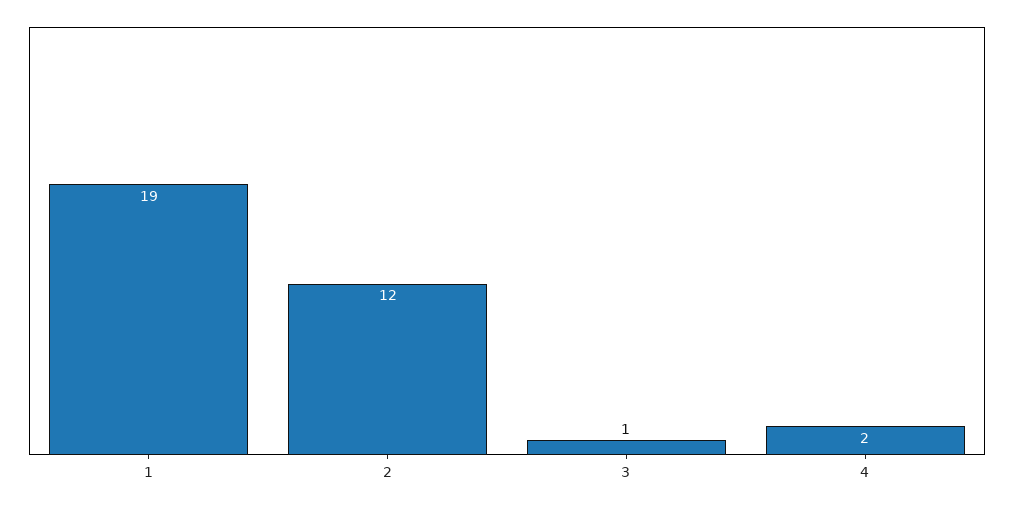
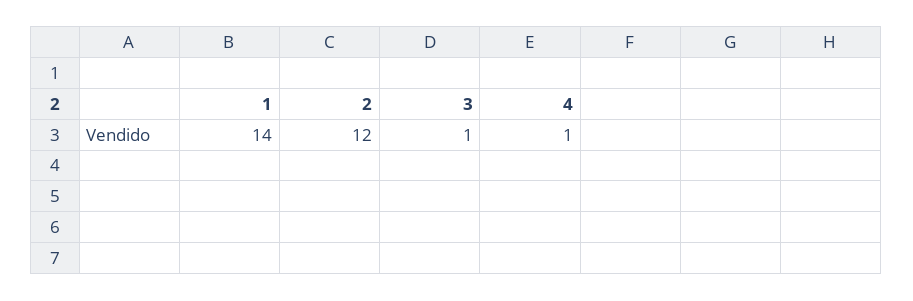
  {
-   "1": 19,
+   "1": 14,
    "2": 12,
    "3": 1,
-   "4": 2
+   "4": 1
  }

